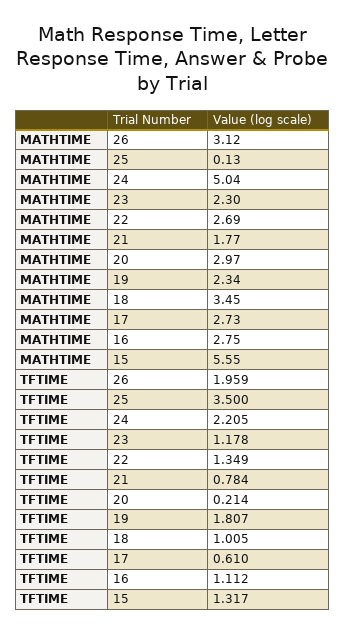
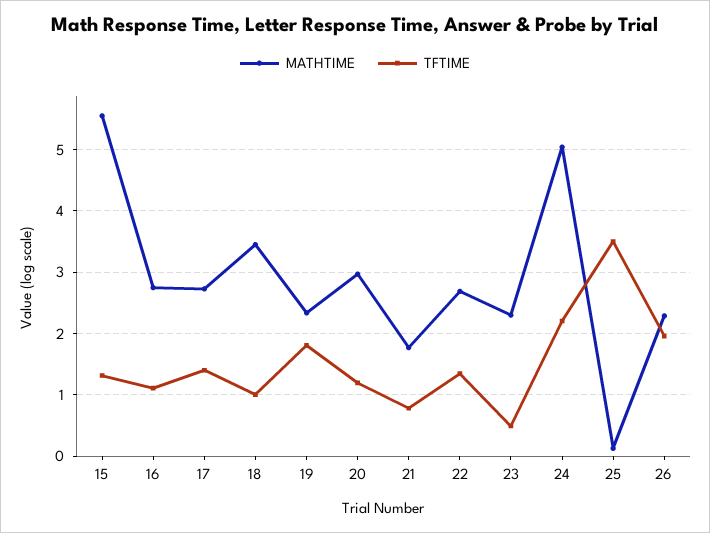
  {
    "MATHTIME": {
-     "26": 3.12,
+     "26": 2.3,
      "25": 0.13,
      "24": 5.04,
      "23": 2.3,
      "22": 2.69,
      "21": 1.77,
      "20": 2.97,
      "19": 2.34,
      "18": 3.45,
      "17": 2.73,
      "16": 2.75,
      "15": 5.55
    },
    "TFTIME": {
      "26": 1.959,
      "25": 3.5,
      "24": 2.205,
-     "23": 1.178,
+     "23": 0.5,
      "22": 1.349,
      "21": 0.784,
-     "20": 0.214,
+     "20": 1.2,
      "19": 1.807,
      "18": 1.005,
-     "17": 0.61,
+     "17": 1.4,
      "16": 1.112,
      "15": 1.317
    }
  }

